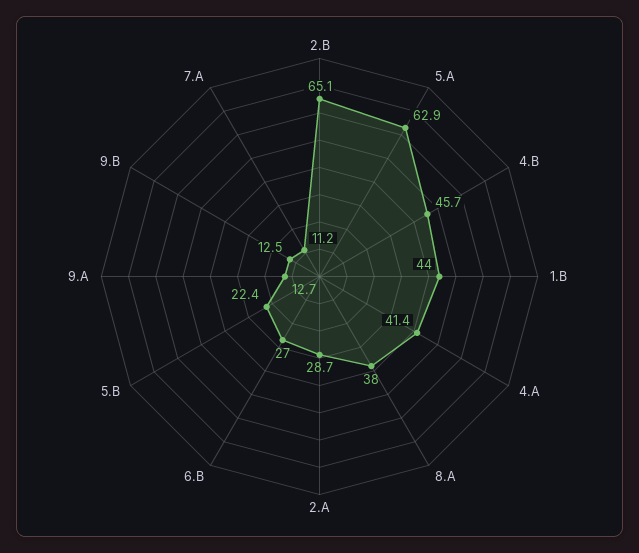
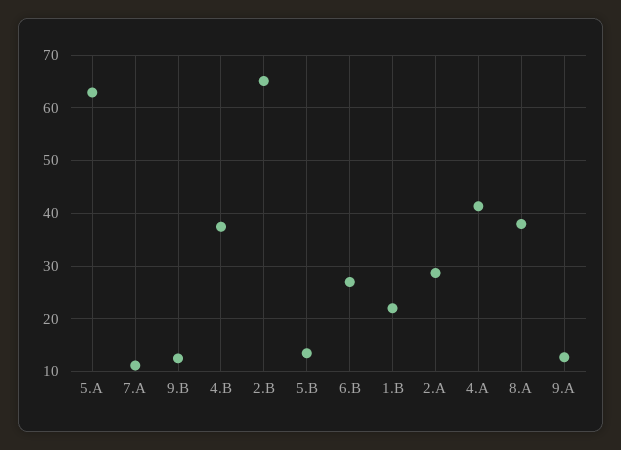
  {
    "2.B": 65.1,
    "5.A": 62.9,
-   "4.B": 45.7,
+   "4.B": 38,
-   "1.B": 44,
+   "1.B": 22,
    "4.A": 41.4,
    "8.A": 38,
    "2.A": 28.7,
    "6.B": 27,
-   "5.B": 22.4,
+   "5.B": 14,
    "9.A": 12.7,
    "9.B": 12.5,
    "7.A": 11.2
  }

